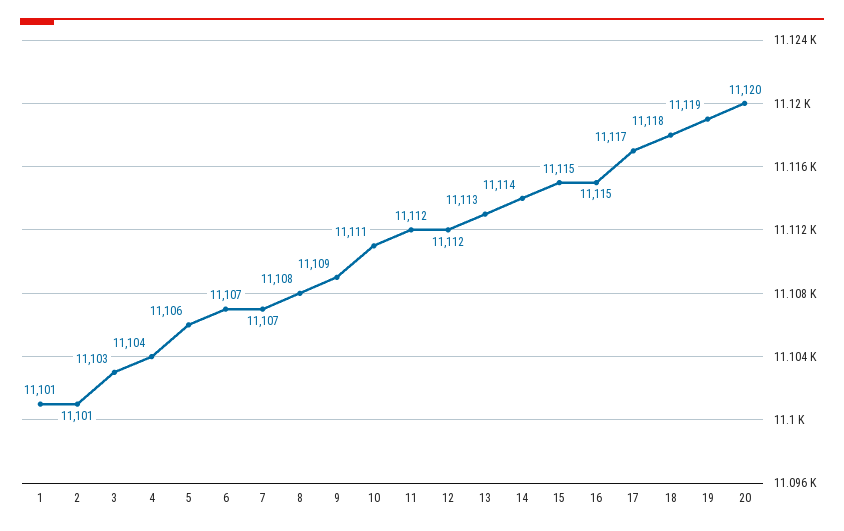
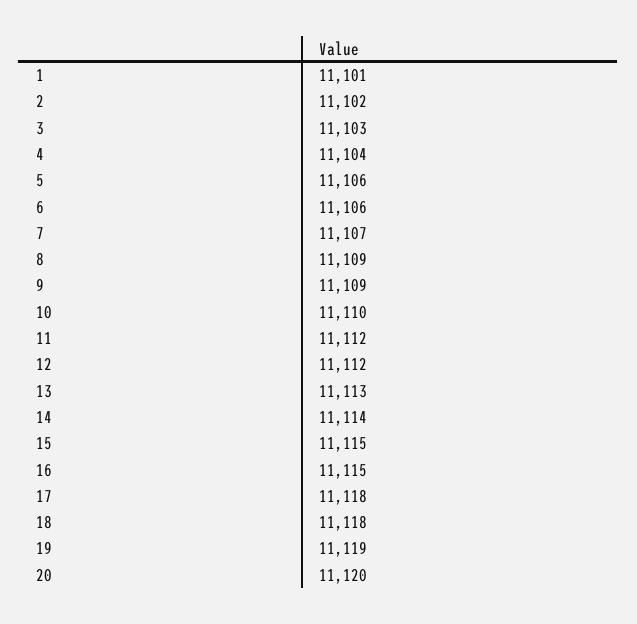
  {
    "1": 11101,
-   "2": 11101,
+   "2": 11102,
    "3": 11103,
    "4": 11104,
    "5": 11106,
-   "6": 11107,
+   "6": 11106,
    "7": 11107,
-   "8": 11108,
+   "8": 11109,
    "9": 11109,
-   "10": 11111,
+   "10": 11110,
    "11": 11112,
    "12": 11112,
    "13": 11113,
    "14": 11114,
    "15": 11115,
    "16": 11115,
-   "17": 11117,
+   "17": 11118,
    "18": 11118,
    "19": 11119,
    "20": 11120
  }

